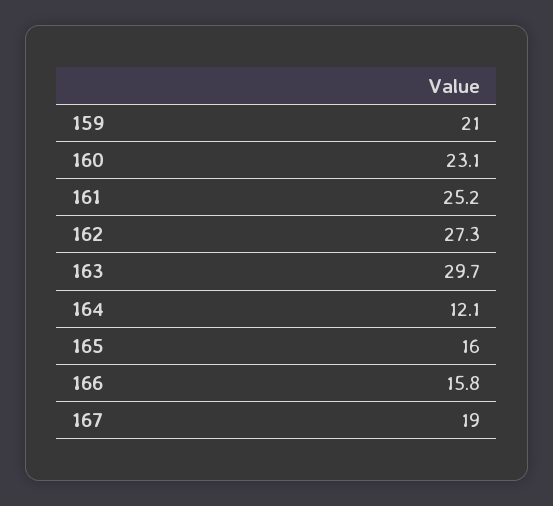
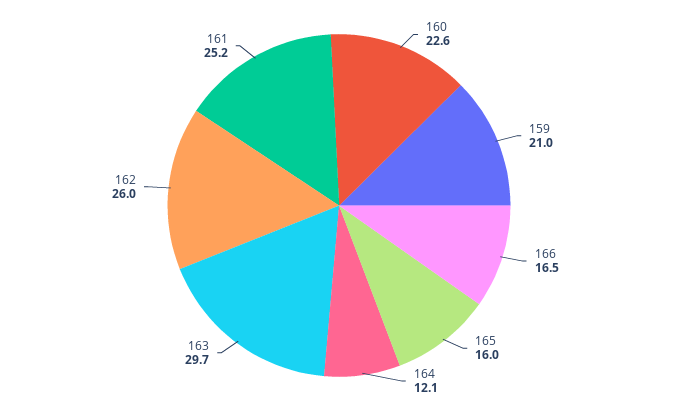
  {
    "159": 21,
-   "160": 23.1,
+   "160": 22.6,
    "161": 25.2,
-   "162": 27.3,
+   "162": 26,
    "163": 29.7,
    "164": 12.1,
    "165": 16,
-   "166": 15.8,
+   "166": 16.5
-   "167": 19
  }

